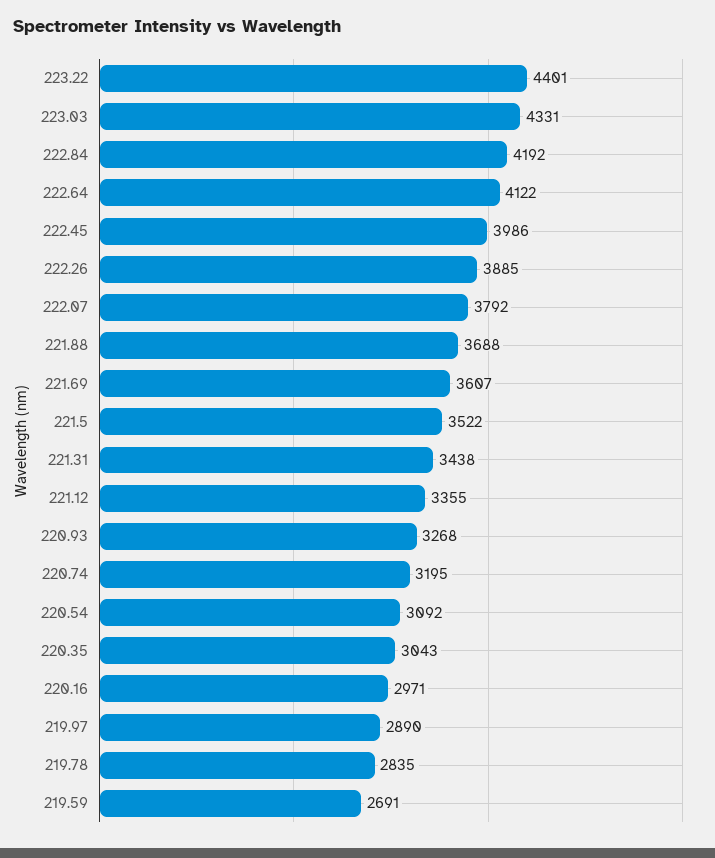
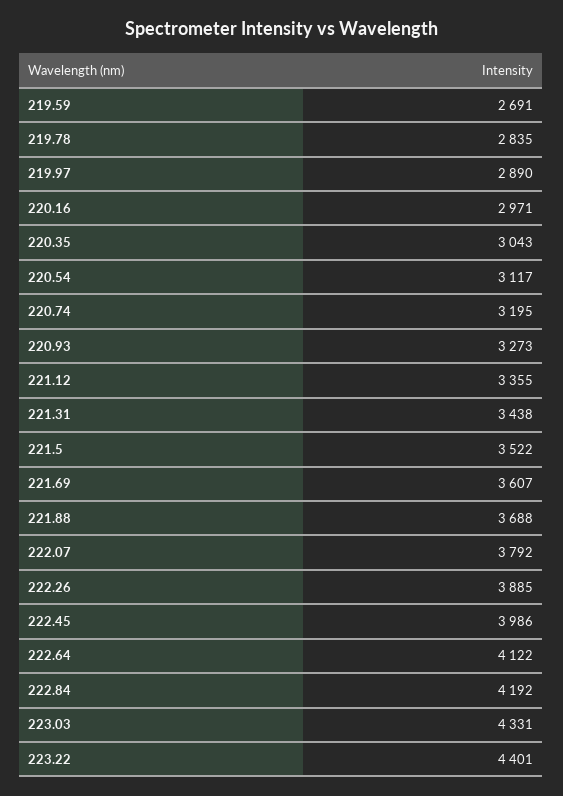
  {
    "223.22": 4401,
    "223.03": 4331,
    "222.84": 4192,
    "222.64": 4122,
    "222.45": 3986,
    "222.26": 3885,
    "222.07": 3792,
    "221.88": 3688,
    "221.69": 3607,
    "221.5": 3522,
    "221.31": 3438,
    "221.12": 3355,
-   "220.93": 3268,
+   "220.93": 3273,
    "220.74": 3195,
-   "220.54": 3092,
+   "220.54": 3117,
    "220.35": 3043,
    "220.16": 2971,
    "219.97": 2890,
    "219.78": 2835,
    "219.59": 2691
  }

